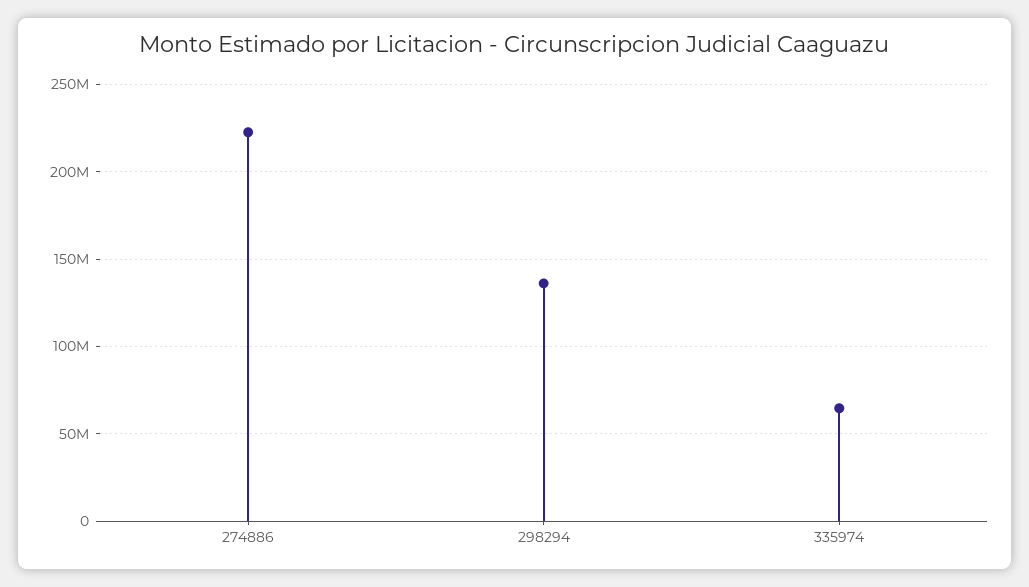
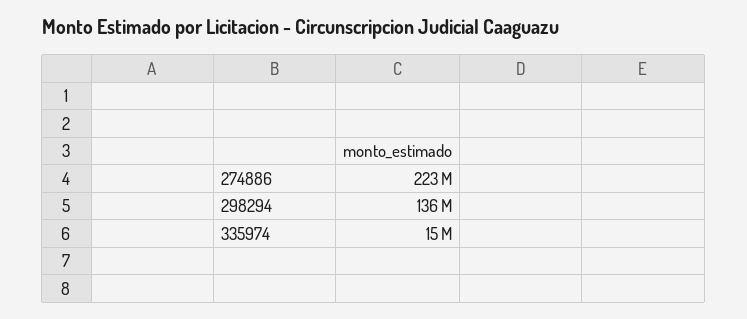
  {
    "274886": 223000000,
    "298294": 136000000,
-   "335974": 65000000
+   "335974": 15000000
  }

